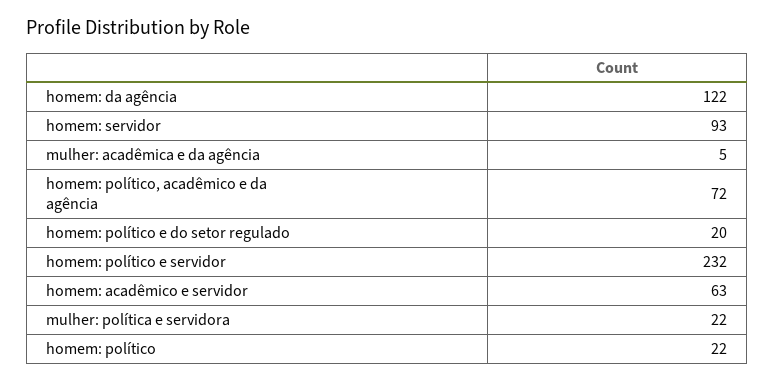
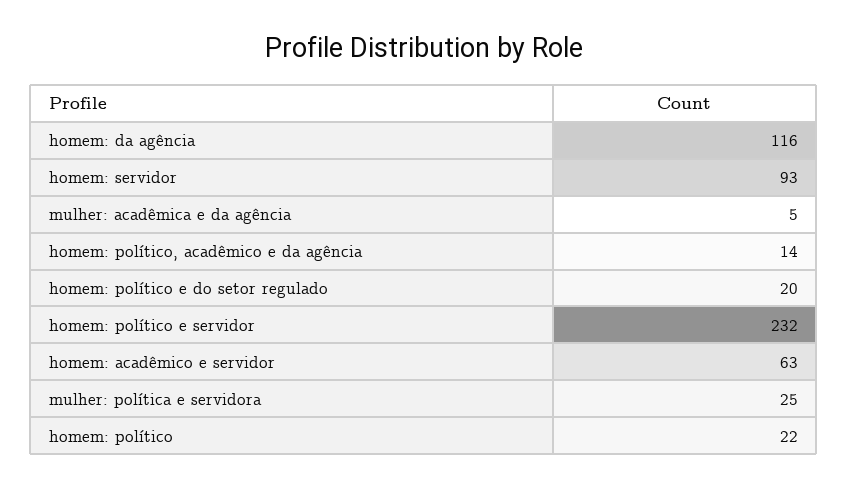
  {
-   "homem: da agência": 122,
+   "homem: da agência": 116,
    "homem: servidor": 93,
    "mulher: acadêmica e da agência": 5,
-   "homem: político, acadêmico e da agência": 72,
+   "homem: político, acadêmico e da agência": 14,
    "homem: político e do setor regulado": 20,
    "homem: político e servidor": 232,
    "homem: acadêmico e servidor": 63,
-   "mulher: política e servidora": 22,
+   "mulher: política e servidora": 25,
    "homem: político": 22
  }

